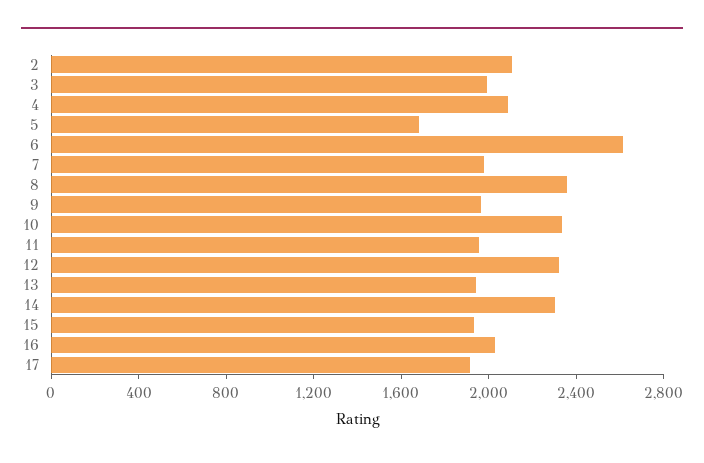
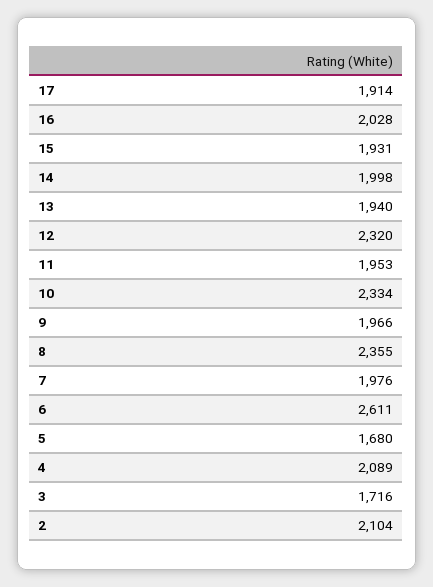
  {
    "2": 2104,
-   "3": 2000,
+   "3": 1716,
    "4": 2089,
    "5": 1680,
    "6": 2611,
    "7": 1976,
    "8": 2355,
    "9": 1966,
    "10": 2334,
    "11": 1953,
    "12": 2320,
    "13": 1940,
-   "14": 2300,
+   "14": 1998,
    "15": 1931,
    "16": 2028,
    "17": 1914
  }

